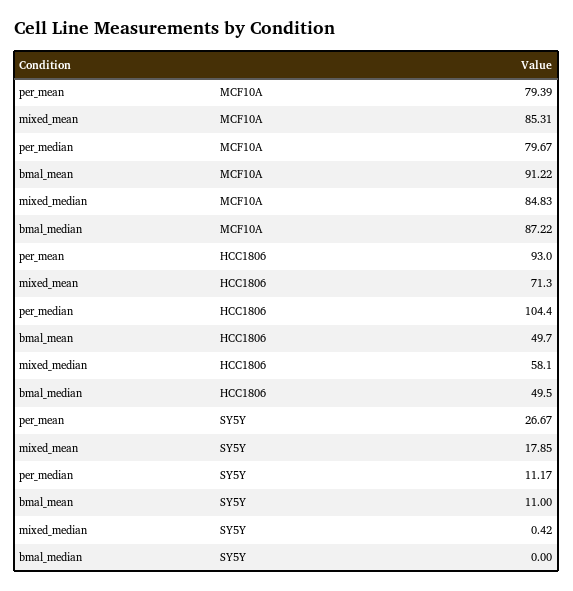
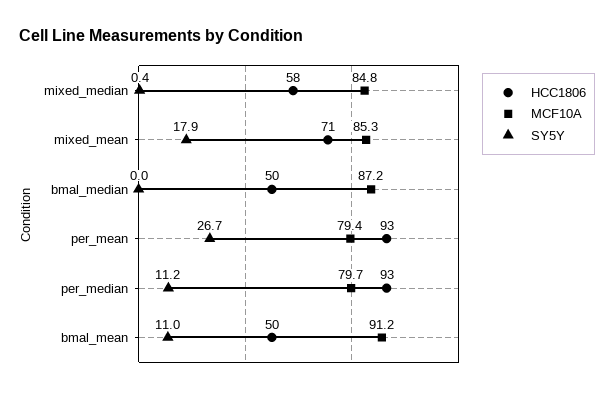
  {
    "MCF10A": {
      "per_mean": 79.39,
      "mixed_mean": 85.31,
      "per_median": 79.67,
      "bmal_mean": 91.22,
      "mixed_median": 84.83,
      "bmal_median": 87.22
    },
    "HCC1806": {
      "per_mean": 93,
      "mixed_mean": 71.3,
-     "per_median": 104.4,
+     "per_median": 93,
      "bmal_mean": 49.7,
      "mixed_median": 58.1,
      "bmal_median": 49.5
    },
    "SY5Y": {
      "per_mean": 26.67,
      "mixed_mean": 17.85,
      "per_median": 11.17,
      "bmal_mean": 11,
      "mixed_median": 0.42,
      "bmal_median": 0
    }
  }

